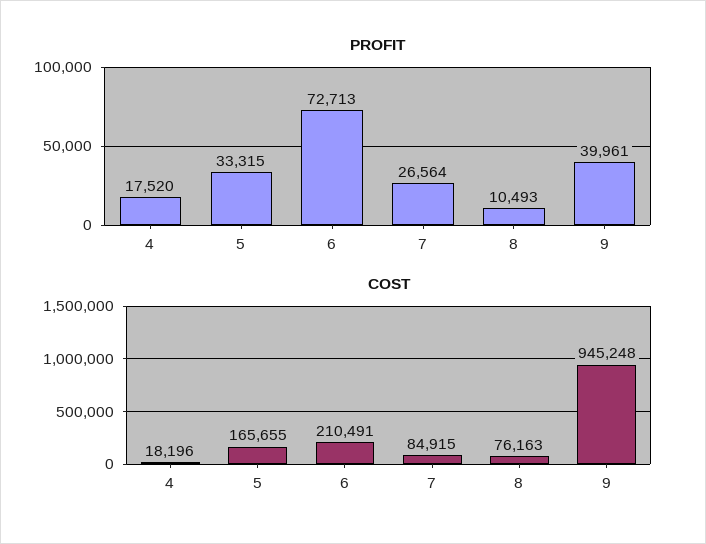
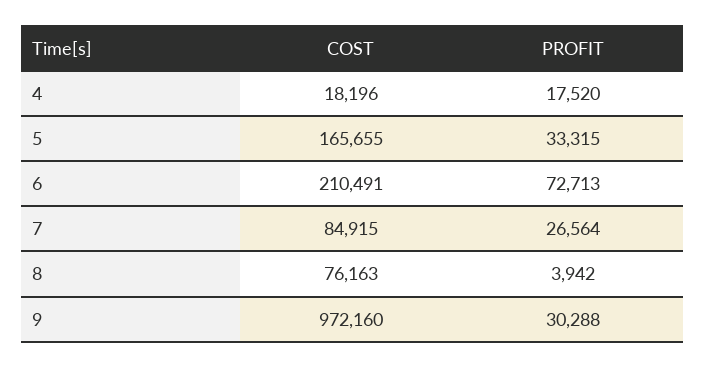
  {
    "PROFIT": {
      "4": 17520,
      "5": 33315,
      "6": 72713,
      "7": 26564,
-     "8": 10493,
+     "8": 3942,
-     "9": 39961
+     "9": 30288
    },
    "COST": {
      "4": 18196,
      "5": 165655,
      "6": 210491,
      "7": 84915,
      "8": 76163,
-     "9": 945248
+     "9": 972160
    }
  }

